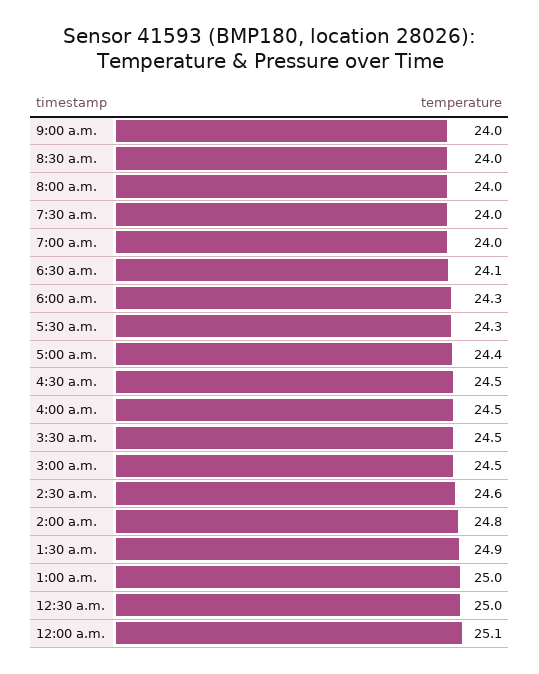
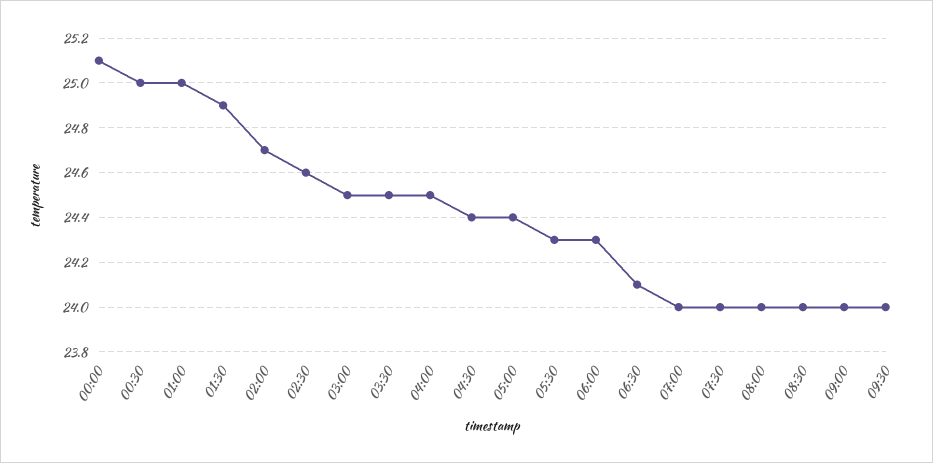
  {
    "9:00 a.m.": 24,
    "8:30 a.m.": 24,
    "8:00 a.m.": 24,
    "7:30 a.m.": 24,
    "7:00 a.m.": 24,
    "6:30 a.m.": 24.1,
    "6:00 a.m.": 24.3,
    "5:30 a.m.": 24.3,
    "5:00 a.m.": 24.4,
-   "4:30 a.m.": 24.5,
+   "4:30 a.m.": 24.4,
    "4:00 a.m.": 24.5,
    "3:30 a.m.": 24.5,
    "3:00 a.m.": 24.5,
    "2:30 a.m.": 24.6,
-   "2:00 a.m.": 24.8,
+   "2:00 a.m.": 24.7,
    "1:30 a.m.": 24.9,
    "1:00 a.m.": 25,
    "12:30 a.m.": 25,
-   "12:00 a.m.": 25.1
+   "12:00 a.m.": 25.1,
+   "09:30": 24
  }

